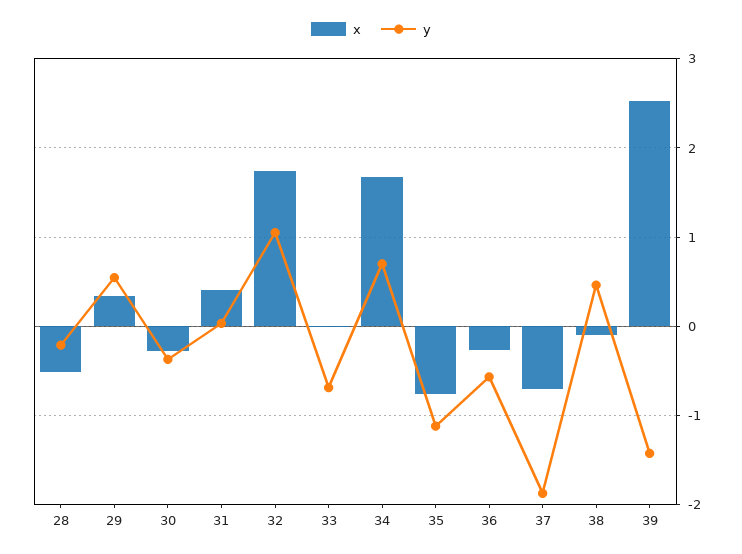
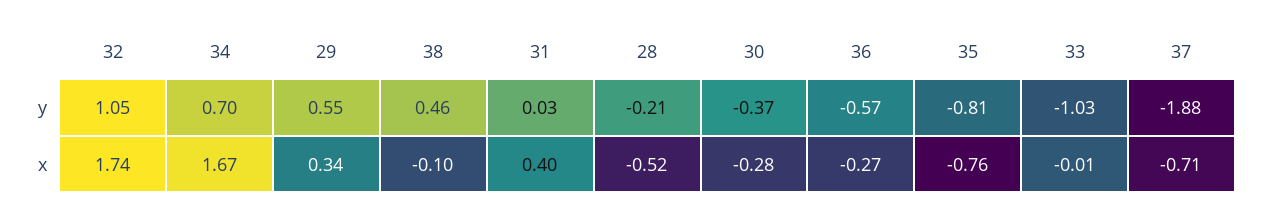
  {
    "x": {
      "28": -0.52,
      "29": 0.34,
      "30": -0.28,
      "31": 0.4,
      "32": 1.74,
      "33": -0.01,
      "34": 1.67,
      "35": -0.76,
      "36": -0.27,
      "37": -0.71,
-     "38": -0.1,
+     "38": -0.1
-     "39": 2.5
    },
    "y": {
      "28": -0.21,
      "29": 0.55,
      "30": -0.37,
      "31": 0.03,
      "32": 1.05,
-     "33": -0.7,
+     "33": -1.03,
      "34": 0.7,
-     "35": -1.1,
+     "35": -0.81,
      "36": -0.57,
      "37": -1.88,
-     "38": 0.46,
+     "38": 0.46
-     "39": -1.4
    }
  }

